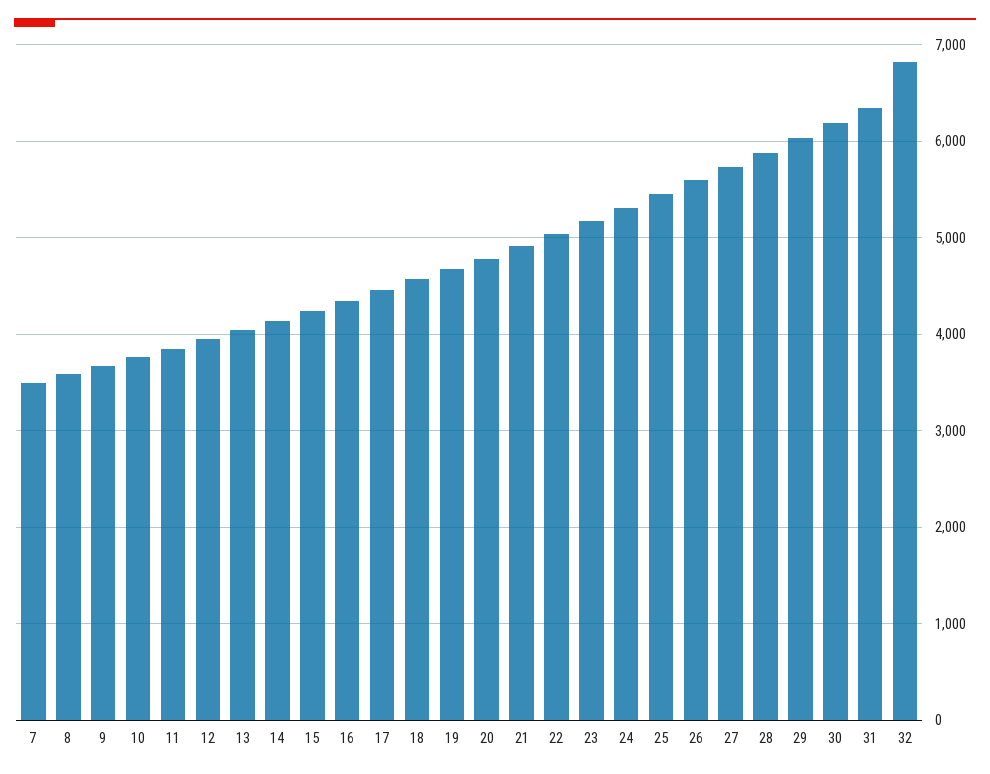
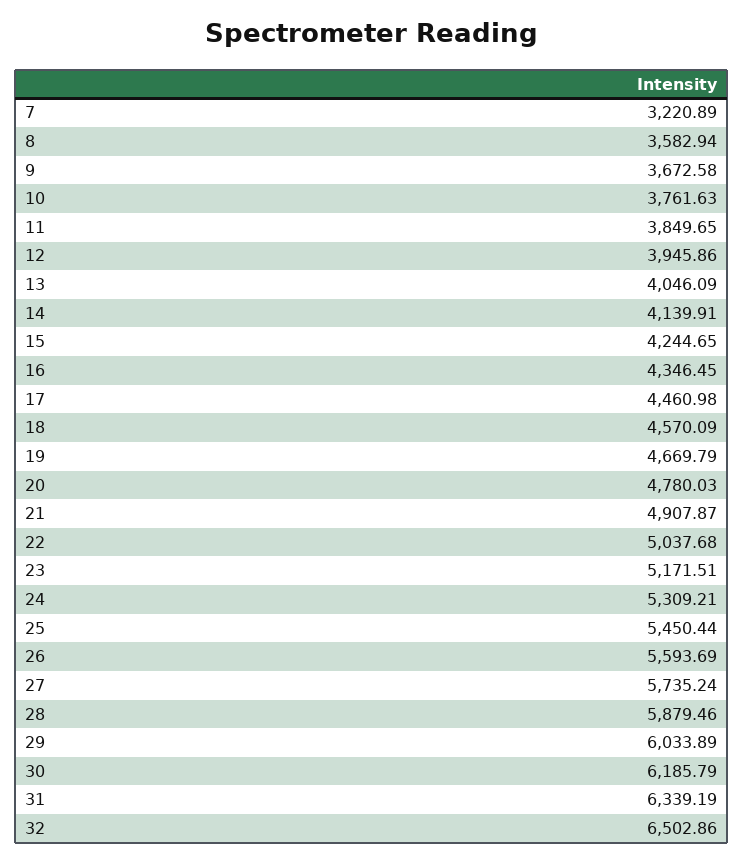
  {
-   "7": 3500,
+   "7": 3220.89,
    "8": 3582.94,
    "9": 3672.58,
    "10": 3761.63,
    "11": 3849.65,
    "12": 3945.86,
    "13": 4046.09,
    "14": 4139.91,
    "15": 4244.65,
    "16": 4346.45,
    "17": 4460.98,
    "18": 4570.09,
    "19": 4669.79,
    "20": 4780.03,
    "21": 4907.87,
    "22": 5037.68,
    "23": 5171.51,
    "24": 5309.21,
    "25": 5450.44,
    "26": 5593.69,
    "27": 5735.24,
    "28": 5879.46,
    "29": 6033.89,
    "30": 6185.79,
    "31": 6339.19,
-   "32": 6800
+   "32": 6502.86
  }

